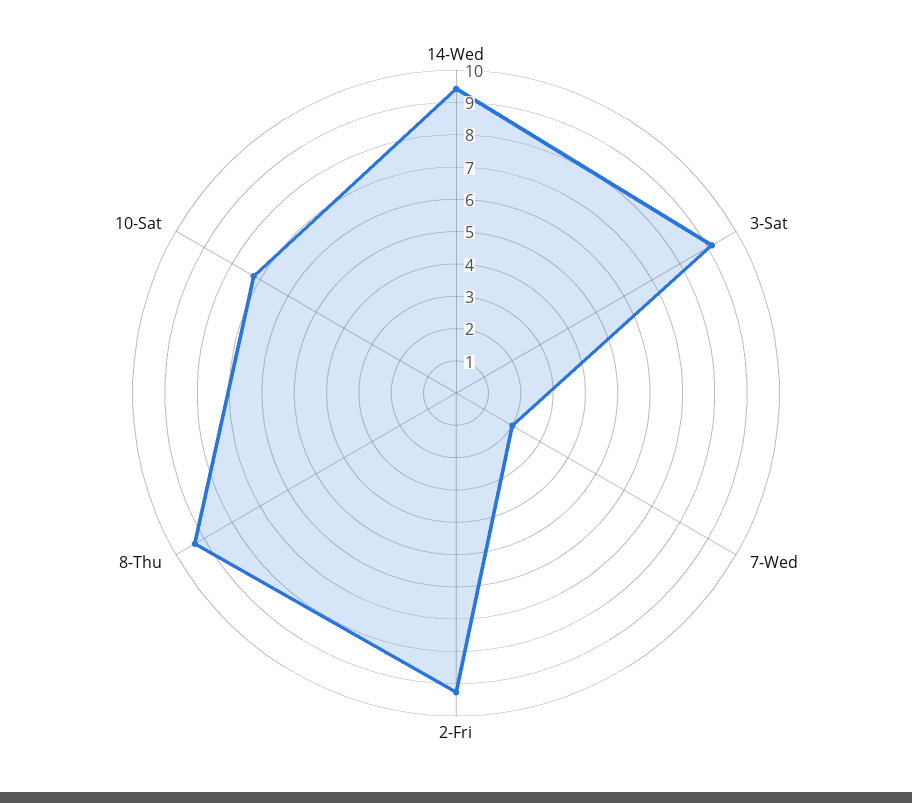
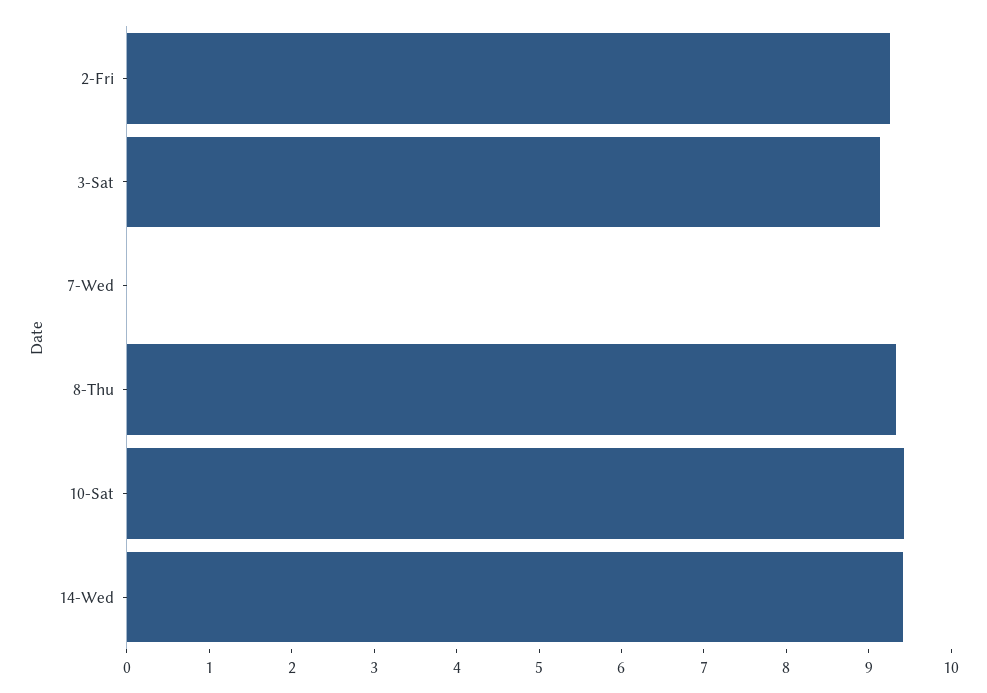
  {
    "14-Wed": 9.4,
    "3-Sat": 9.2,
-   "7-Wed": 2,
+   "7-Wed": 0,
    "2-Fri": 9.2,
    "8-Thu": 9.4,
-   "10-Sat": 7.25
+   "10-Sat": 9.4
  }

